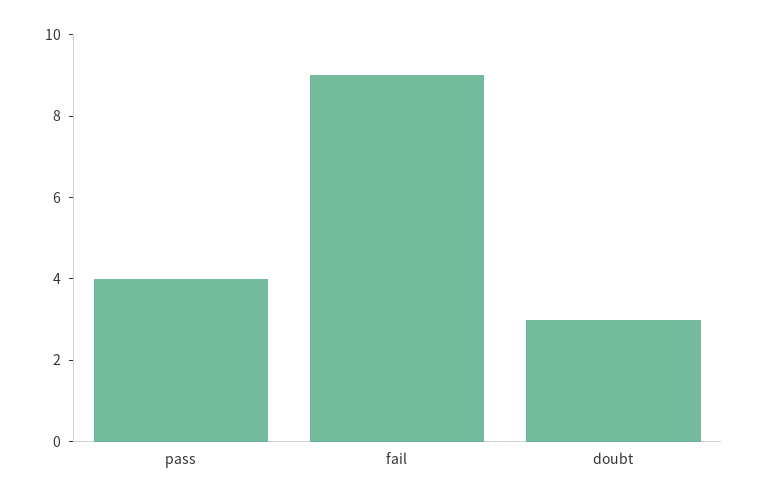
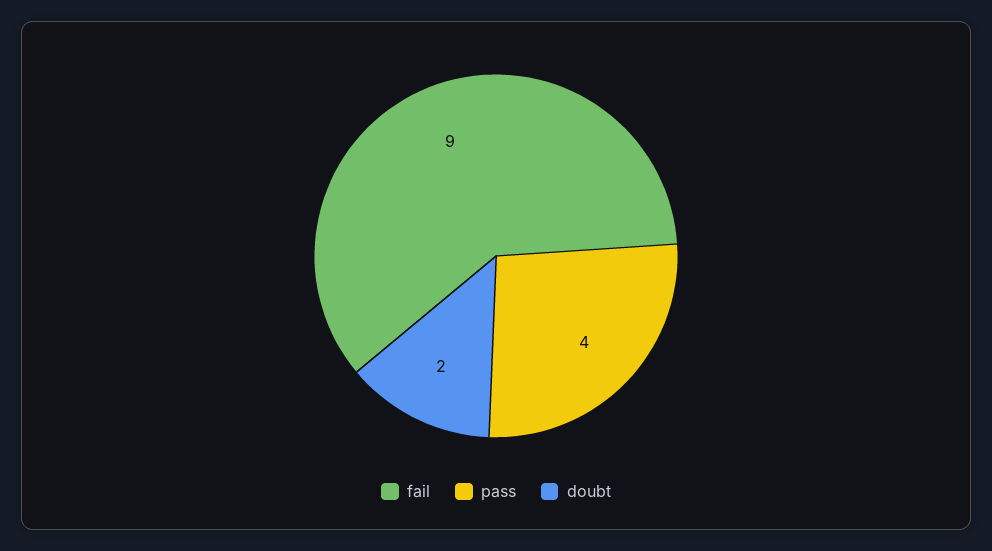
  {
    "pass": 4,
    "fail": 9,
-   "doubt": 3
+   "doubt": 2
  }

